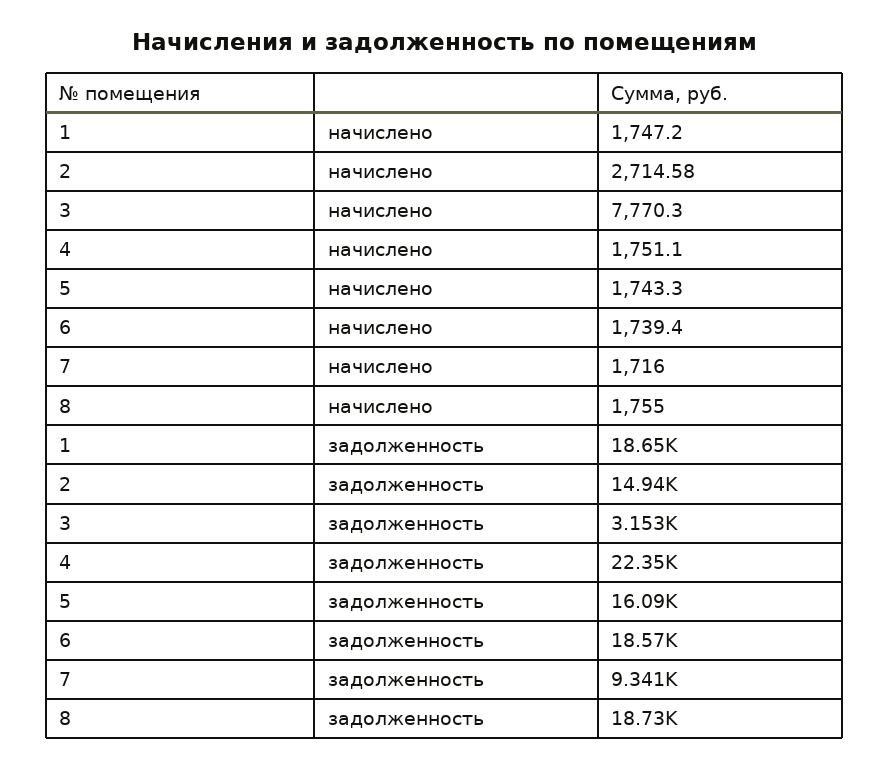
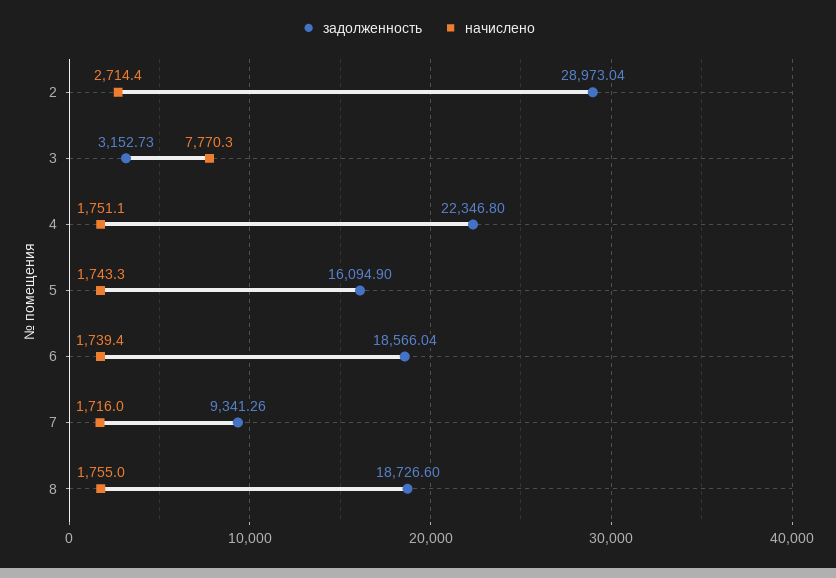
  {
    "начислено": {
-     "1": 1747.2,
-     "2": 2714.58,
+     "2": 2714.4,
      "3": 7770.3,
      "4": 1751.1,
      "5": 1743.3,
      "6": 1739.4,
      "7": 1716,
      "8": 1755
    },
    "задолженность": {
-     "1": 18650,
-     "2": 14940,
+     "2": 28973.04,
      "3": 3152.73,
      "4": 22346.8,
      "5": 16094.9,
      "6": 18566.04,
      "7": 9341.26,
      "8": 18726.6
    }
  }

